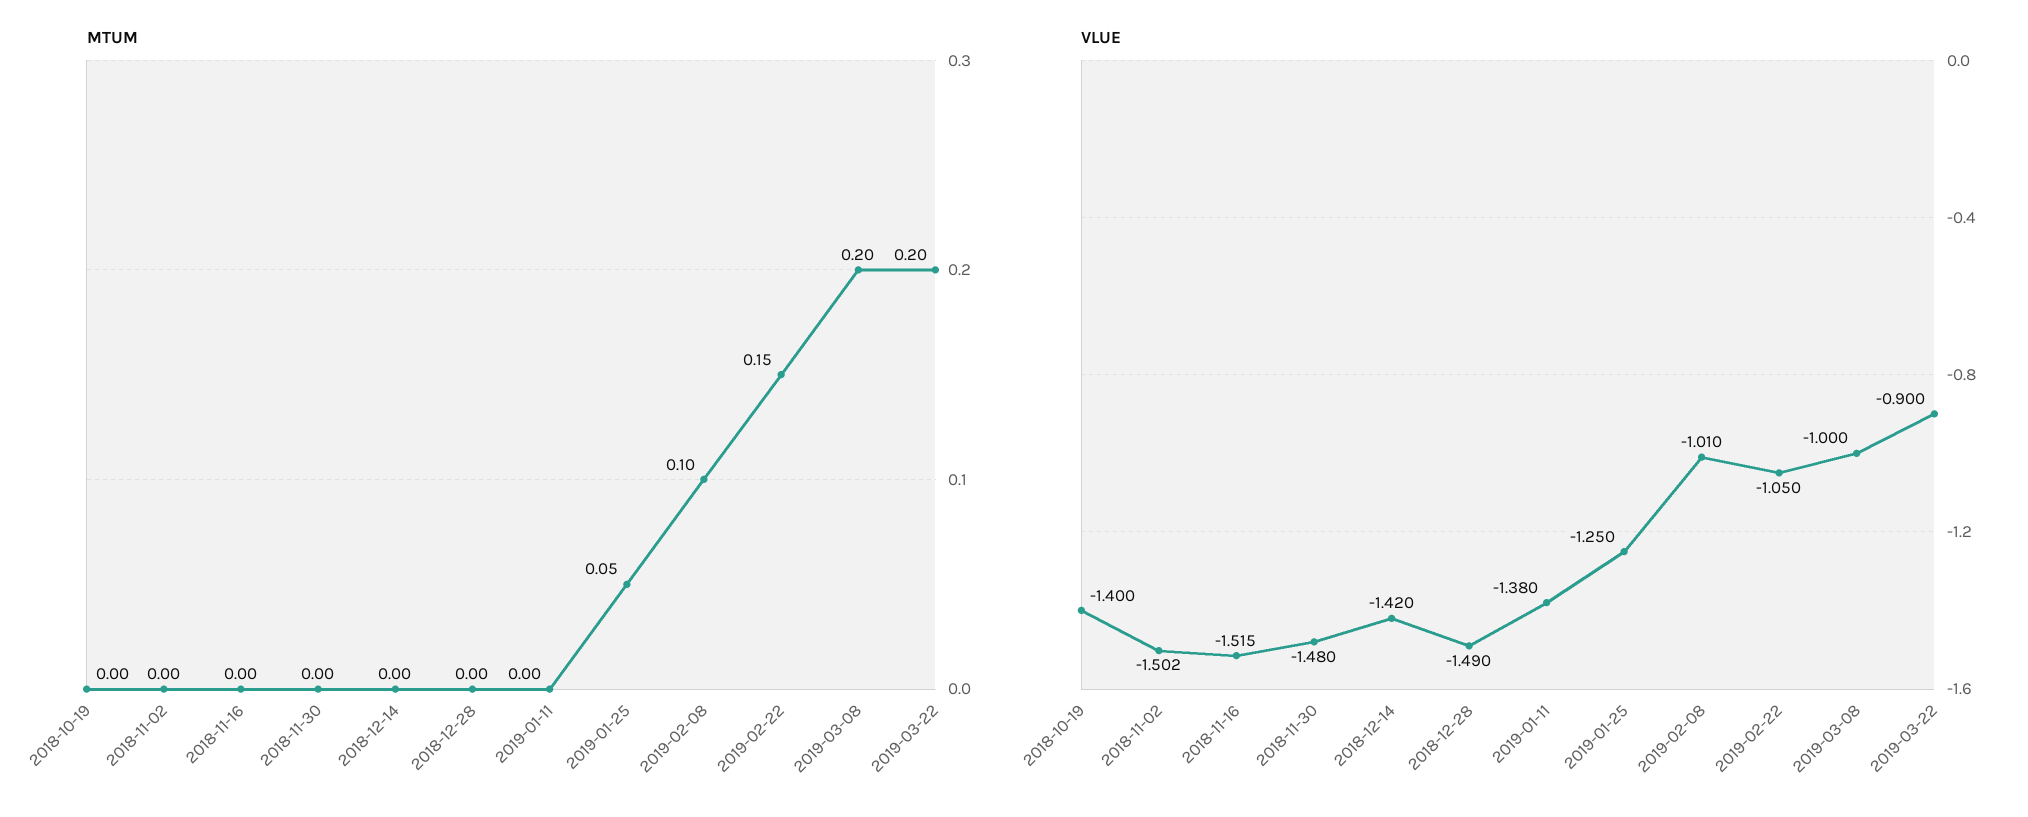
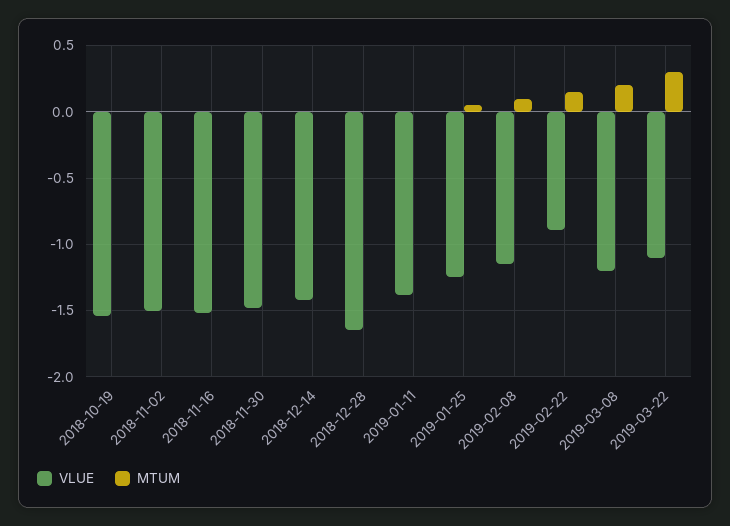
  {
    "MTUM": {
      "2018-10-19": 0,
      "2018-11-02": 0,
      "2018-11-16": 0,
      "2018-11-30": 0,
      "2018-12-14": 0,
      "2018-12-28": 0,
      "2019-01-11": 0,
      "2019-01-25": 0.05,
      "2019-02-08": 0.1,
      "2019-02-22": 0.15,
      "2019-03-08": 0.2,
-     "2019-03-22": 0.2
+     "2019-03-22": 0.3
    },
    "VLUE": {
-     "2018-10-19": -1.4,
+     "2018-10-19": -1.55,
      "2018-11-02": -1.502,
      "2018-11-16": -1.515,
      "2018-11-30": -1.48,
      "2018-12-14": -1.42,
-     "2018-12-28": -1.49,
+     "2018-12-28": -1.65,
      "2019-01-11": -1.38,
      "2019-01-25": -1.25,
-     "2019-02-08": -1.01,
+     "2019-02-08": -1.15,
-     "2019-02-22": -1.05,
+     "2019-02-22": -0.9,
-     "2019-03-08": -1,
+     "2019-03-08": -1.2,
-     "2019-03-22": -0.9
+     "2019-03-22": -1.1
    }
  }

